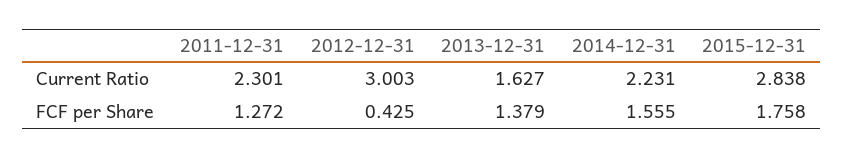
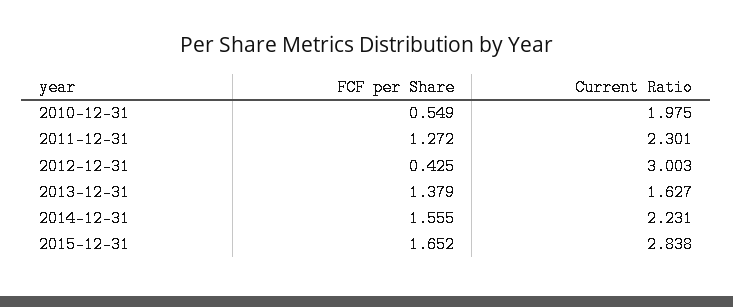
  {
    "2011-12-31": {
      "Current Ratio": 2.301,
      "FCF per Share": 1.272
    },
    "2012-12-31": {
      "Current Ratio": 3.003,
      "FCF per Share": 0.425
    },
    "2013-12-31": {
      "Current Ratio": 1.627,
      "FCF per Share": 1.379
    },
    "2014-12-31": {
      "Current Ratio": 2.231,
      "FCF per Share": 1.555
    },
    "2015-12-31": {
      "Current Ratio": 2.838,
-     "FCF per Share": 1.758
+     "FCF per Share": 1.652
-   }
+   },
+   "2010-12-31": {
+     "FCF per Share": 0.549,
+     "Current Ratio": 1.975
+   }
  }

